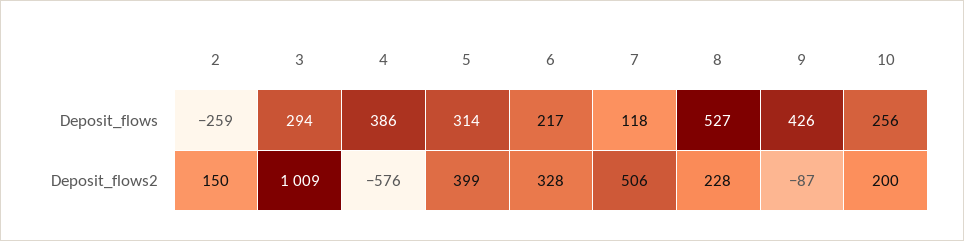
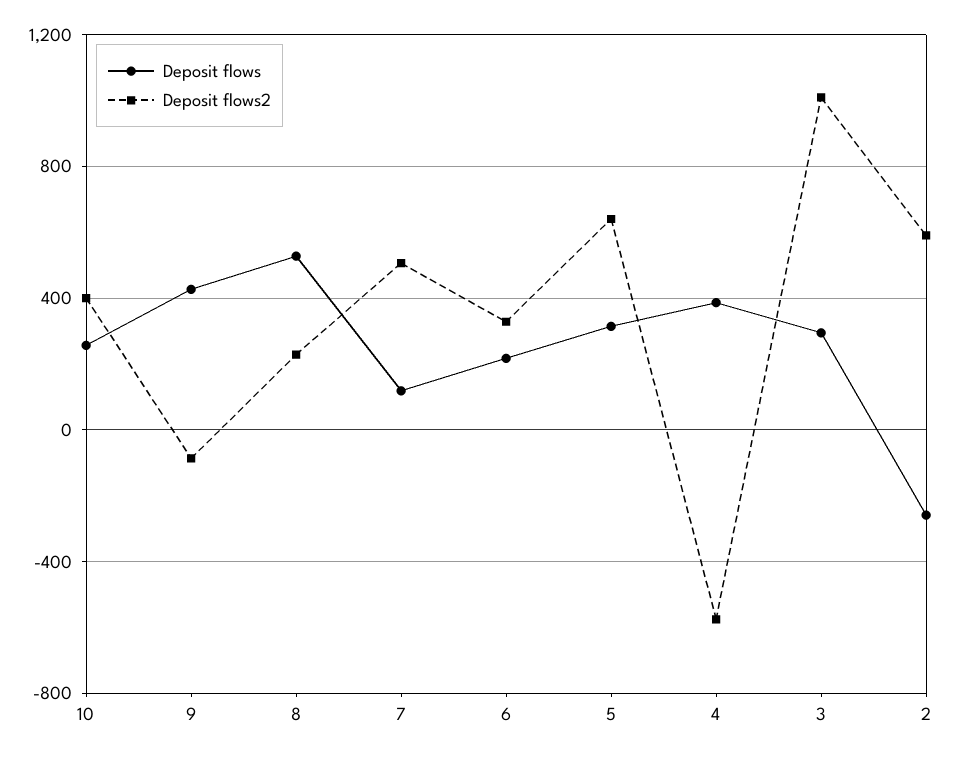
  {
    "Deposit_flows": {
      "2": -259,
      "3": 294,
      "4": 386,
      "5": 314,
      "6": 217,
      "7": 118,
      "8": 527,
      "9": 426,
      "10": 256
    },
    "Deposit_flows2": {
-     "2": 150,
+     "2": 600,
      "3": 1009,
      "4": -576,
-     "5": 399,
+     "5": 650,
      "6": 328,
      "7": 506,
      "8": 228,
      "9": -87,
-     "10": 200
+     "10": 400
    }
  }

